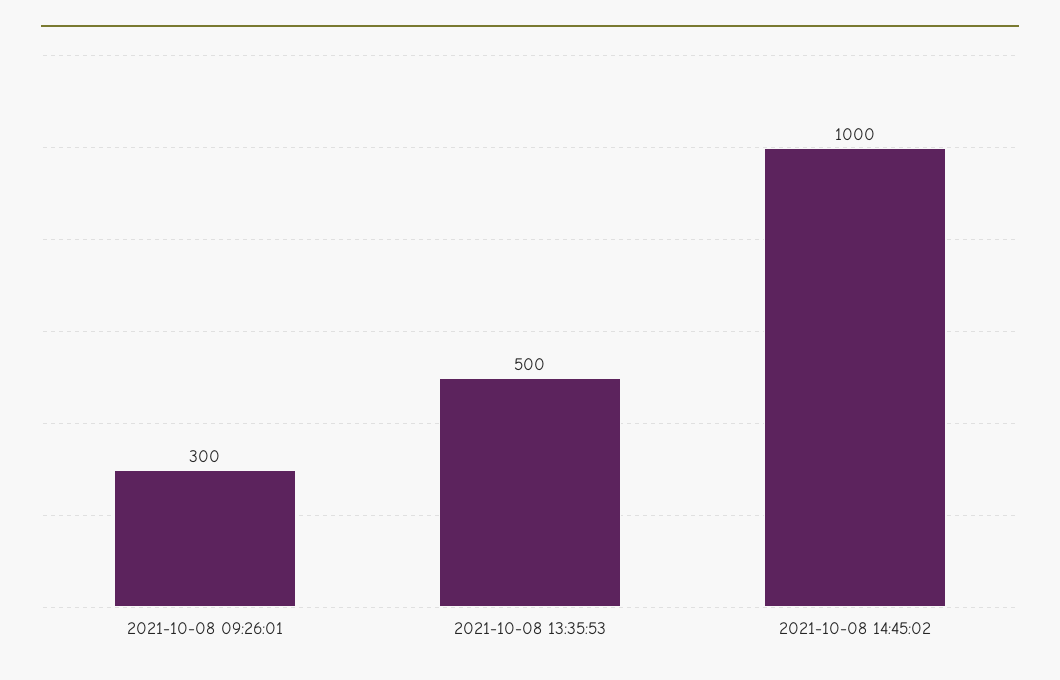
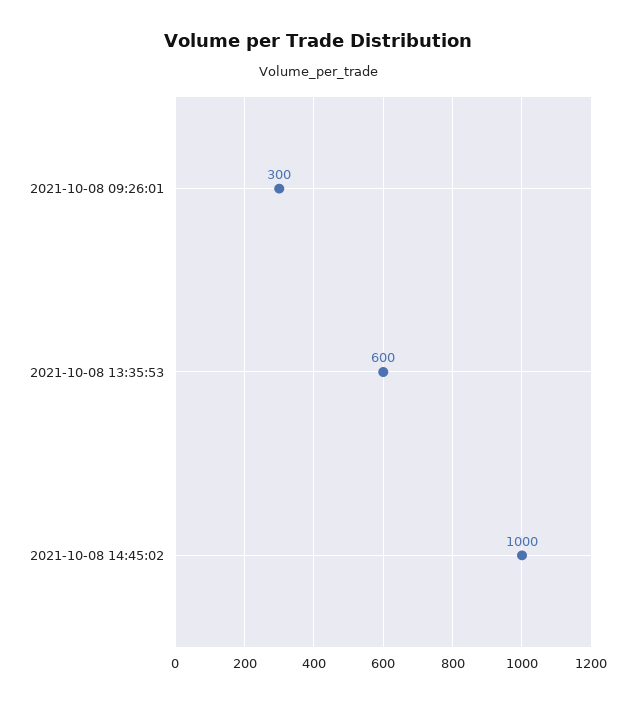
  {
    "2021-10-08 09:26:01": 300,
-   "2021-10-08 13:35:53": 500,
+   "2021-10-08 13:35:53": 600,
    "2021-10-08 14:45:02": 1000
  }

